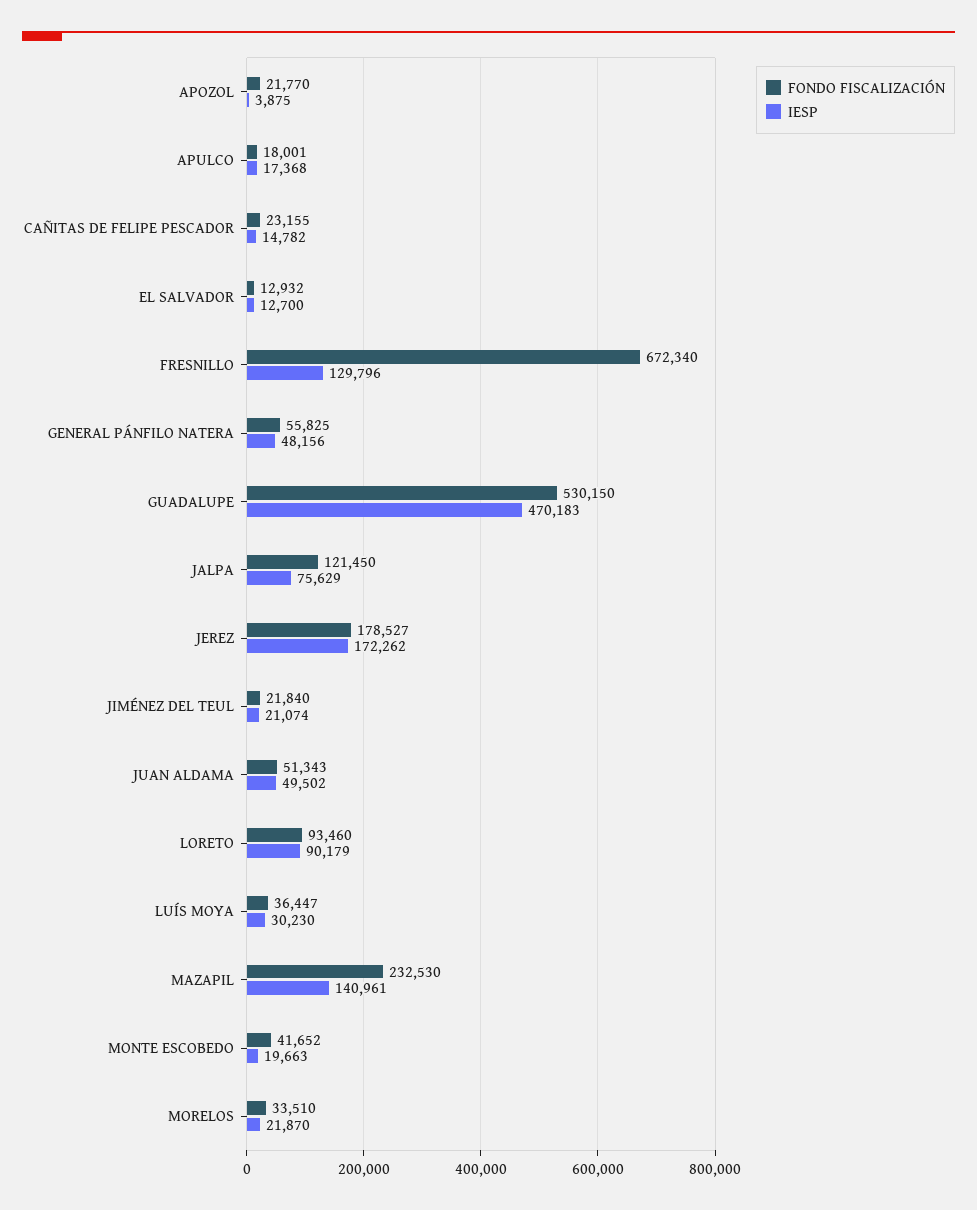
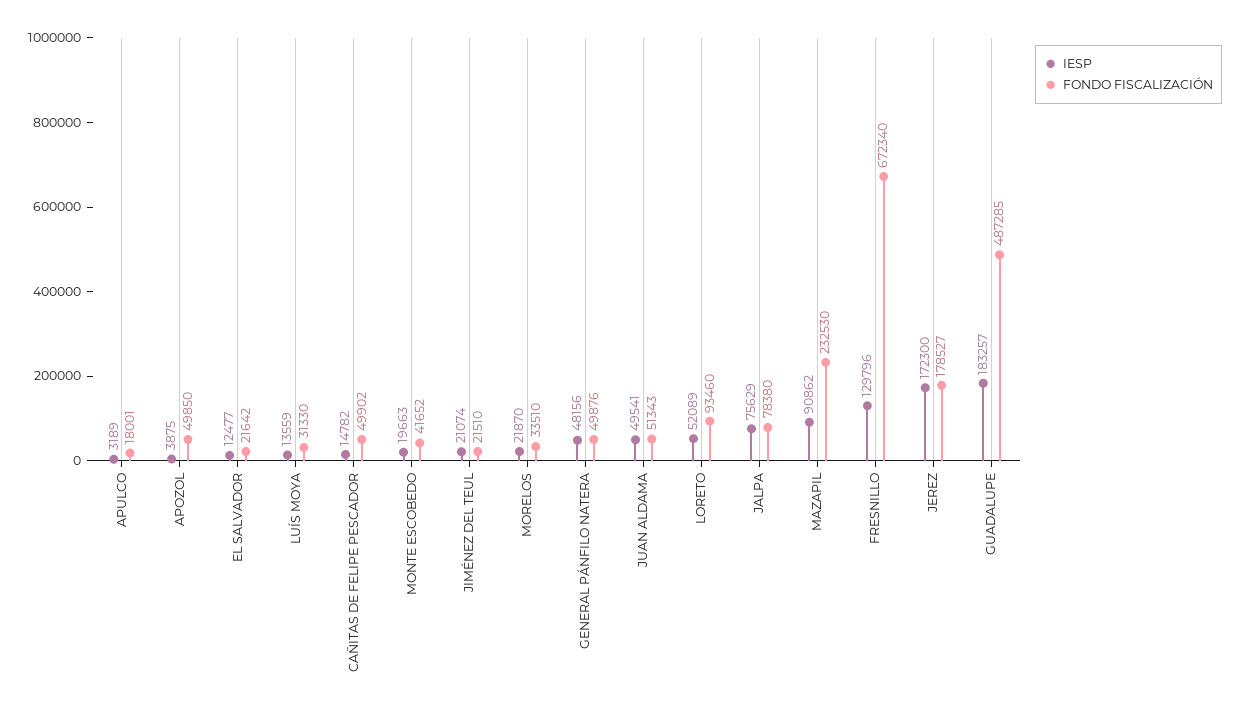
  {
    "FONDO FISCALIZACIÓN": {
-     "APOZOL": 21770,
+     "APOZOL": 49850,
      "APULCO": 18001,
-     "CAÑITAS DE FELIPE PESCADOR": 23155,
+     "CAÑITAS DE FELIPE PESCADOR": 49902,
-     "EL SALVADOR": 12932,
+     "EL SALVADOR": 21642,
      "FRESNILLO": 672340,
-     "GENERAL PÁNFILO NATERA": 55825,
+     "GENERAL PÁNFILO NATERA": 49876,
-     "GUADALUPE": 530150,
+     "GUADALUPE": 487285,
-     "JALPA": 121450,
+     "JALPA": 78380,
      "JEREZ": 178527,
-     "JIMÉNEZ DEL TEUL": 21840,
+     "JIMÉNEZ DEL TEUL": 21510,
      "JUAN ALDAMA": 51343,
      "LORETO": 93460,
-     "LUÍS MOYA": 36447,
+     "LUÍS MOYA": 31330,
      "MAZAPIL": 232530,
      "MONTE ESCOBEDO": 41652,
      "MORELOS": 33510
    },
    "IESP": {
      "APOZOL": 3875,
-     "APULCO": 17368,
+     "APULCO": 3189,
      "CAÑITAS DE FELIPE PESCADOR": 14782,
-     "EL SALVADOR": 12700,
+     "EL SALVADOR": 12477,
      "FRESNILLO": 129796,
      "GENERAL PÁNFILO NATERA": 48156,
-     "GUADALUPE": 470183,
+     "GUADALUPE": 183257,
      "JALPA": 75629,
-     "JEREZ": 172262,
+     "JEREZ": 172300,
      "JIMÉNEZ DEL TEUL": 21074,
-     "JUAN ALDAMA": 49502,
+     "JUAN ALDAMA": 49541,
-     "LORETO": 90179,
+     "LORETO": 52089,
-     "LUÍS MOYA": 30230,
+     "LUÍS MOYA": 13559,
-     "MAZAPIL": 140961,
+     "MAZAPIL": 90862,
      "MONTE ESCOBEDO": 19663,
      "MORELOS": 21870
    }
  }

